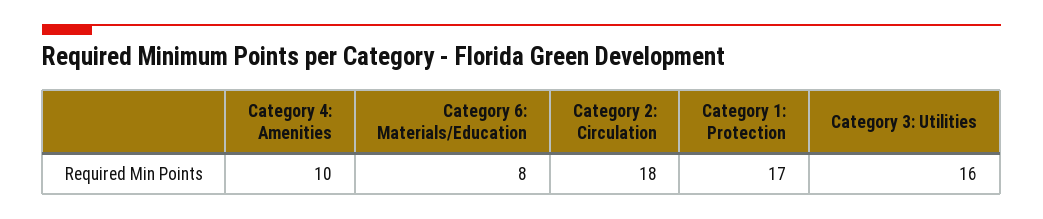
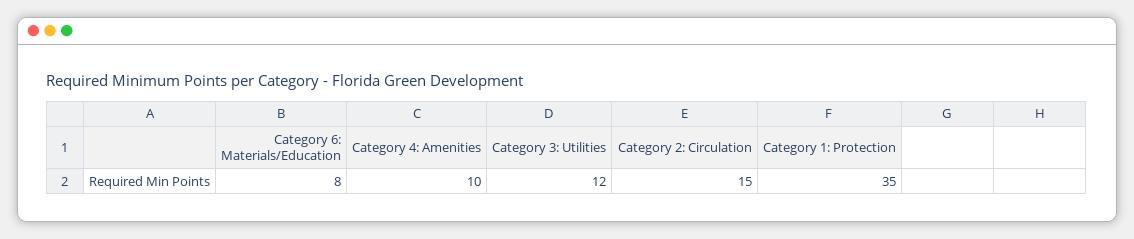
  {
    "Category 4: Amenities": 10,
    "Category 6: Materials/Education": 8,
-   "Category 2: Circulation": 18,
+   "Category 2: Circulation": 15,
-   "Category 1: Protection": 17,
+   "Category 1: Protection": 35,
-   "Category 3: Utilities": 16
+   "Category 3: Utilities": 12
  }

